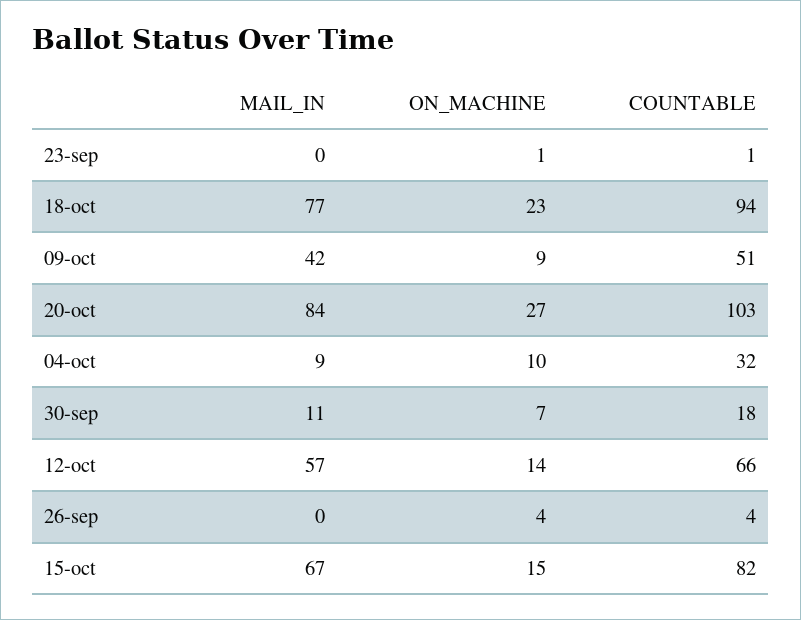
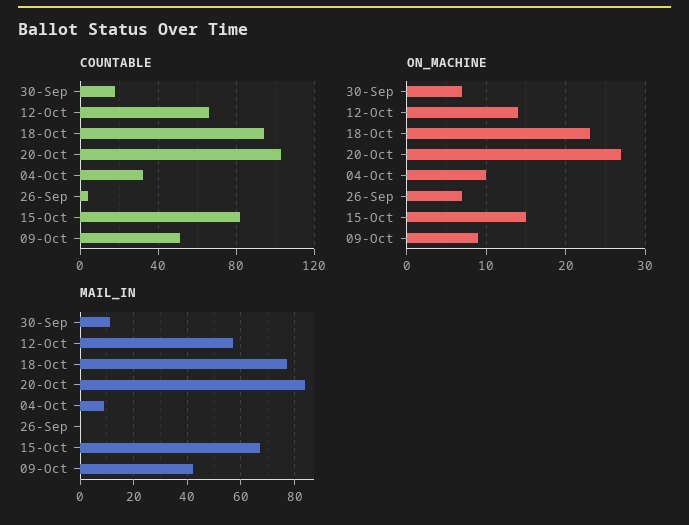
  {
    "MAIL_IN": {
-     "23-sep": 0,
      "18-oct": 77,
      "09-oct": 42,
      "20-oct": 84,
      "04-oct": 9,
      "30-sep": 11,
      "12-oct": 57,
      "26-sep": 0,
      "15-oct": 67
    },
    "ON_MACHINE": {
-     "23-sep": 1,
      "18-oct": 23,
      "09-oct": 9,
      "20-oct": 27,
      "04-oct": 10,
      "30-sep": 7,
      "12-oct": 14,
-     "26-sep": 4,
+     "26-sep": 7,
      "15-oct": 15
    },
    "COUNTABLE": {
-     "23-sep": 1,
      "18-oct": 94,
      "09-oct": 51,
      "20-oct": 103,
      "04-oct": 32,
      "30-sep": 18,
      "12-oct": 66,
      "26-sep": 4,
      "15-oct": 82
    }
  }

